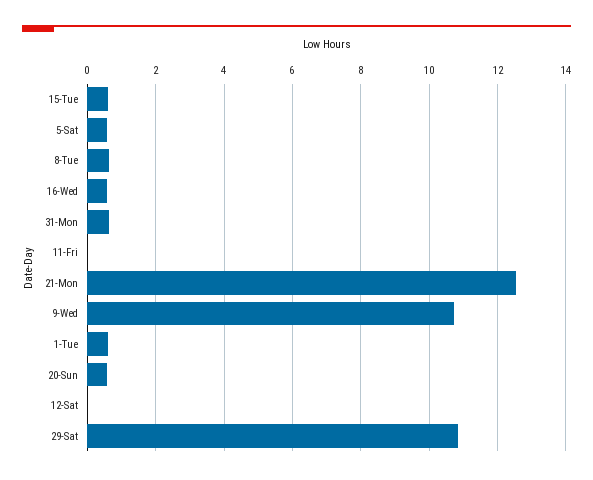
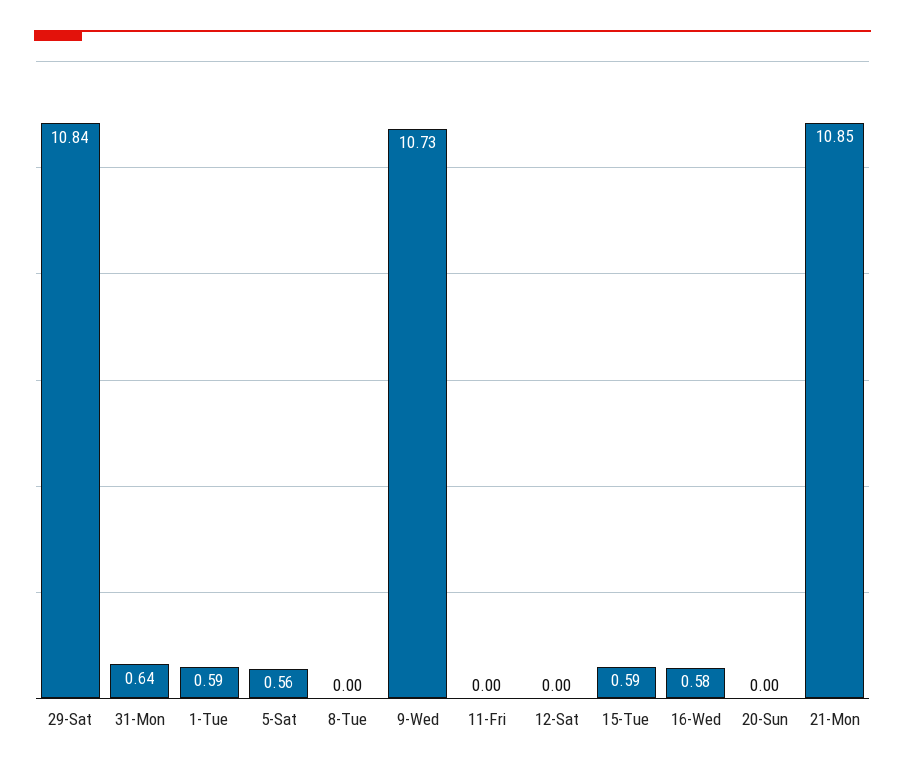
  {
    "15-Tue": 0.59,
    "5-Sat": 0.56,
-   "8-Tue": 0.6,
+   "8-Tue": 0,
    "16-Wed": 0.58,
    "31-Mon": 0.64,
    "11-Fri": 0,
-   "21-Mon": 12.6,
+   "21-Mon": 10.85,
    "9-Wed": 10.73,
    "1-Tue": 0.59,
-   "20-Sun": 0.6,
+   "20-Sun": 0,
    "12-Sat": 0,
    "29-Sat": 10.84
  }

